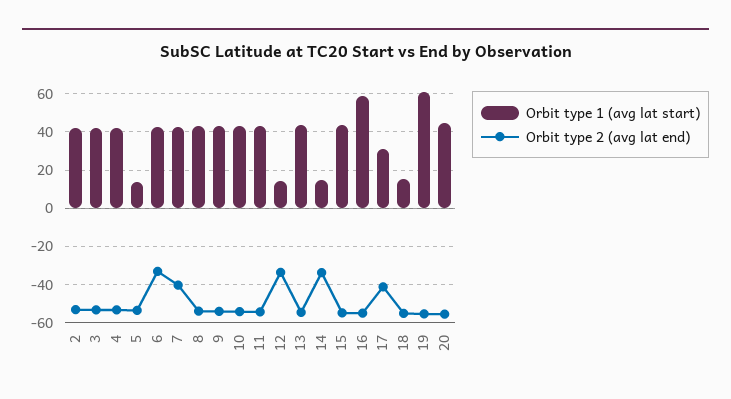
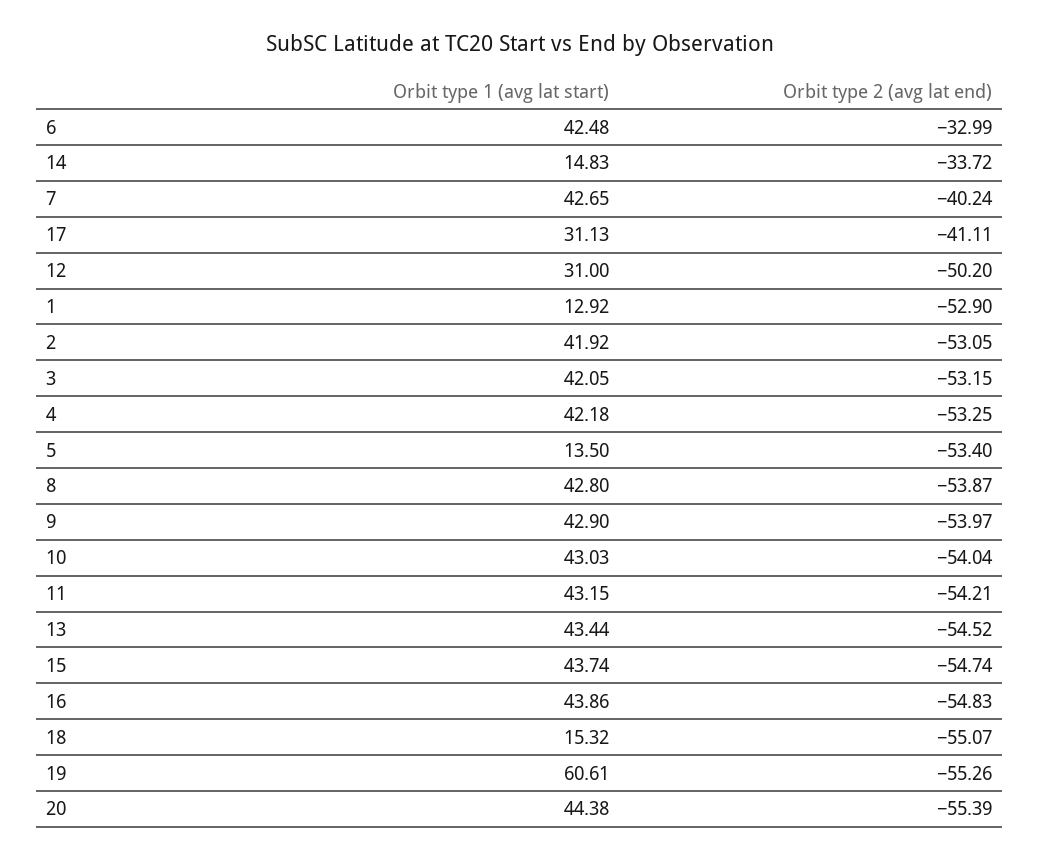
  {
    "Orbit type 1 (avg lat start)": {
      "2": 41.92,
      "3": 42.05,
      "4": 42.18,
      "5": 13.5,
      "6": 42.48,
      "7": 42.65,
      "8": 42.8,
      "9": 42.9,
      "10": 43.03,
      "11": 43.15,
-     "12": 15,
+     "12": 31,
      "13": 43.44,
      "14": 14.83,
      "15": 43.74,
-     "16": 60,
+     "16": 43.86,
      "17": 31.13,
      "18": 15.32,
      "19": 60.61,
-     "20": 44.38
+     "20": 44.38,
+     "1": 12.92
    },
    "Orbit type 2 (avg lat end)": {
      "2": -53.05,
      "3": -53.15,
      "4": -53.25,
      "5": -53.4,
      "6": -32.99,
      "7": -40.24,
      "8": -53.87,
      "9": -53.97,
      "10": -54.04,
      "11": -54.21,
-     "12": -35,
+     "12": -50.2,
      "13": -54.52,
      "14": -33.72,
      "15": -54.74,
      "16": -54.83,
      "17": -41.11,
      "18": -55.07,
      "19": -55.26,
-     "20": -55.39
+     "20": -55.39,
+     "1": -52.9
    }
  }

